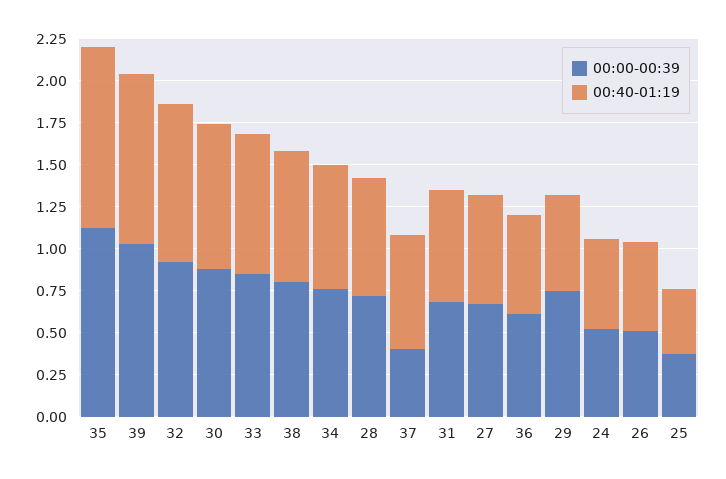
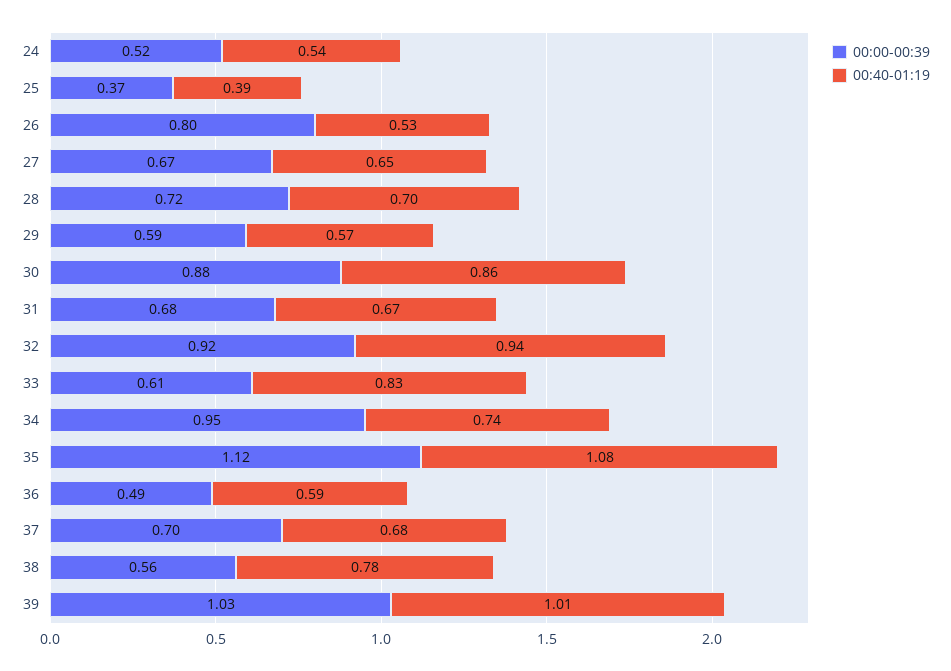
  {
    "00:00-00:39": {
      "35": 1.12,
      "39": 1.03,
      "32": 0.92,
      "30": 0.88,
-     "33": 0.85,
+     "33": 0.61,
-     "38": 0.8,
+     "38": 0.56,
-     "34": 0.75,
+     "34": 0.95,
      "28": 0.72,
-     "37": 0.4,
+     "37": 0.7,
      "31": 0.68,
      "27": 0.67,
-     "36": 0.6,
+     "36": 0.49,
-     "29": 0.75,
+     "29": 0.59,
      "24": 0.52,
-     "26": 0.5,
+     "26": 0.8,
      "25": 0.37
    },
    "00:40-01:19": {
      "35": 1.08,
      "39": 1.01,
      "32": 0.94,
      "30": 0.86,
      "33": 0.83,
      "38": 0.78,
      "34": 0.74,
      "28": 0.7,
      "37": 0.68,
      "31": 0.67,
      "27": 0.65,
      "36": 0.59,
      "29": 0.57,
      "24": 0.54,
      "26": 0.53,
      "25": 0.39
    }
  }

